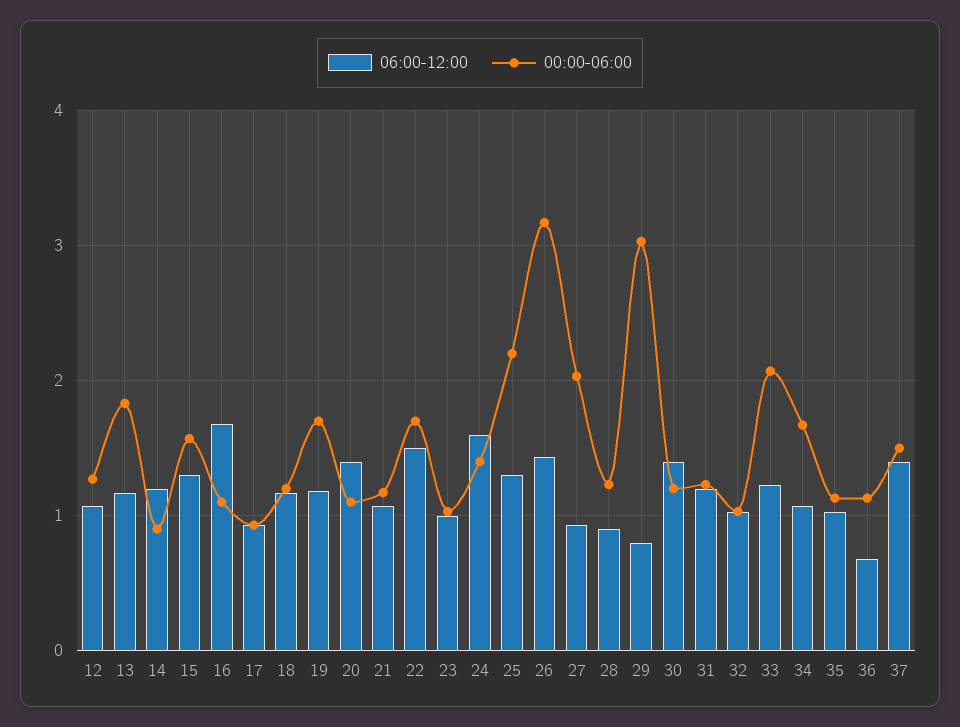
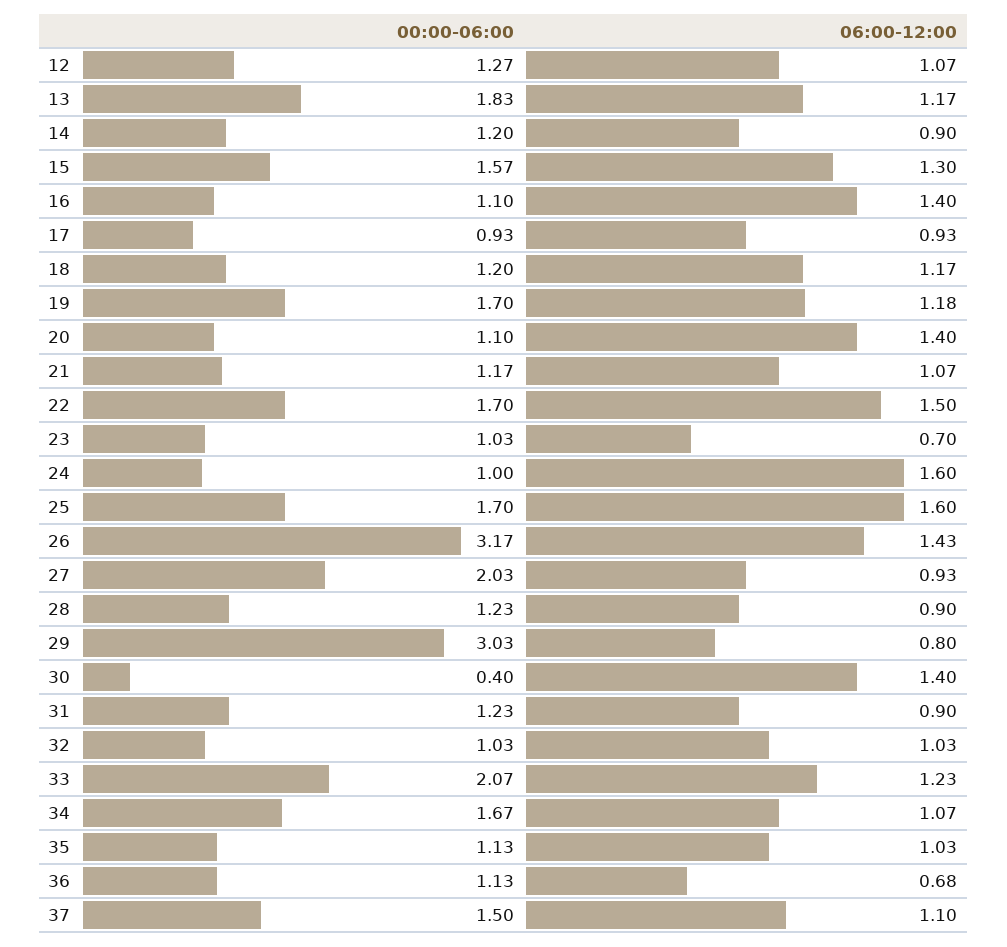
  {
    "06:00-12:00": {
      "12": 1.07,
      "13": 1.17,
-     "14": 1.2,
+     "14": 0.9,
      "15": 1.3,
-     "16": 1.7,
+     "16": 1.4,
      "17": 0.93,
      "18": 1.17,
      "19": 1.18,
      "20": 1.4,
      "21": 1.07,
      "22": 1.5,
-     "23": 1,
+     "23": 0.7,
      "24": 1.6,
-     "25": 1.3,
+     "25": 1.6,
      "26": 1.43,
      "27": 0.93,
      "28": 0.9,
      "29": 0.8,
      "30": 1.4,
-     "31": 1.2,
+     "31": 0.9,
      "32": 1.03,
      "33": 1.23,
      "34": 1.07,
      "35": 1.03,
      "36": 0.68,
-     "37": 1.4
+     "37": 1.1
    },
    "00:00-06:00": {
      "12": 1.27,
      "13": 1.83,
-     "14": 0.9,
+     "14": 1.2,
      "15": 1.57,
      "16": 1.1,
      "17": 0.93,
      "18": 1.2,
      "19": 1.7,
      "20": 1.1,
      "21": 1.17,
      "22": 1.7,
      "23": 1.03,
-     "24": 1.4,
+     "24": 1,
-     "25": 2.2,
+     "25": 1.7,
      "26": 3.17,
      "27": 2.03,
      "28": 1.23,
      "29": 3.03,
-     "30": 1.2,
+     "30": 0.4,
      "31": 1.23,
      "32": 1.03,
      "33": 2.07,
      "34": 1.67,
      "35": 1.13,
      "36": 1.13,
      "37": 1.5
    }
  }

